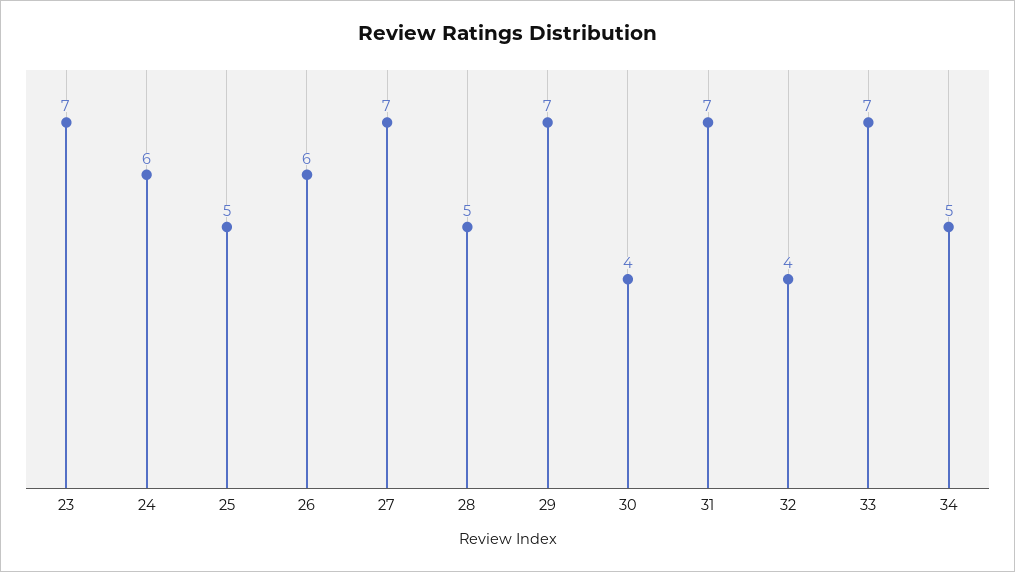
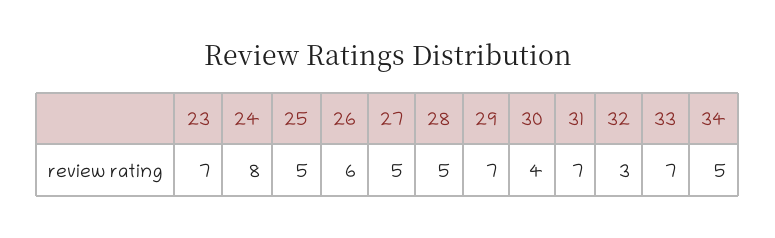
  {
    "23": 7,
-   "24": 6,
+   "24": 8,
    "25": 5,
    "26": 6,
-   "27": 7,
+   "27": 5,
    "28": 5,
    "29": 7,
    "30": 4,
    "31": 7,
-   "32": 4,
+   "32": 3,
    "33": 7,
    "34": 5
  }

